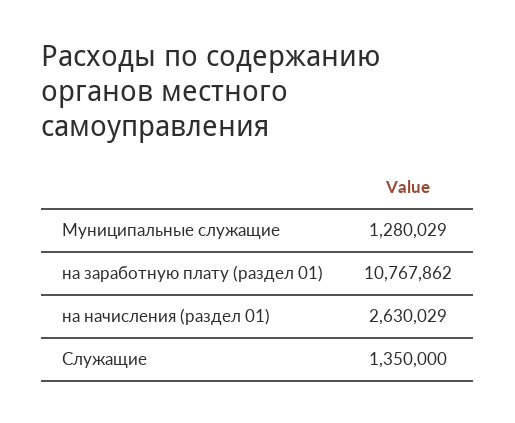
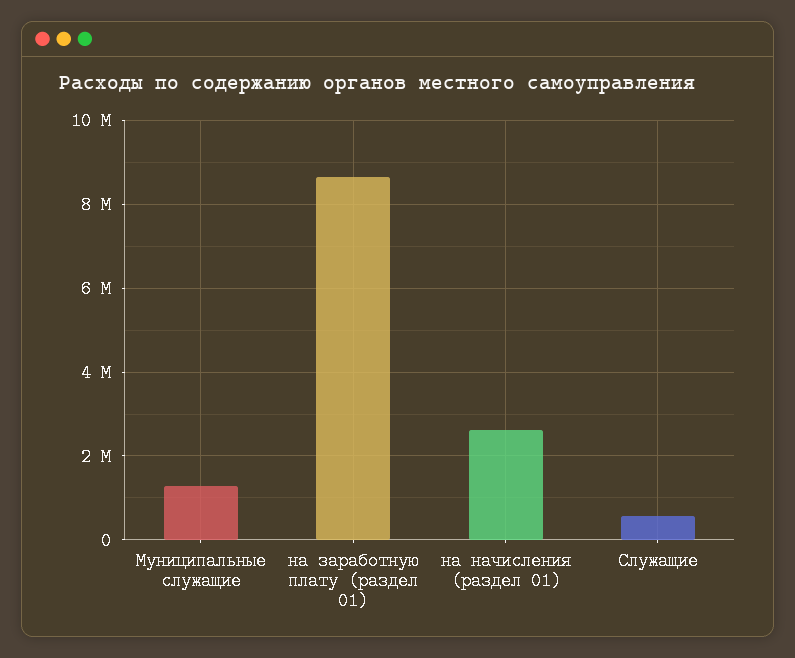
  {
    "Муниципальные служащие": 1280029,
-   "на заработную плату (раздел 01)": 10767862,
+   "на заработную плату (раздел 01)": 8600000,
    "на начисления (раздел 01)": 2630029,
-   "Служащие": 1350000
+   "Служащие": 600000
  }

